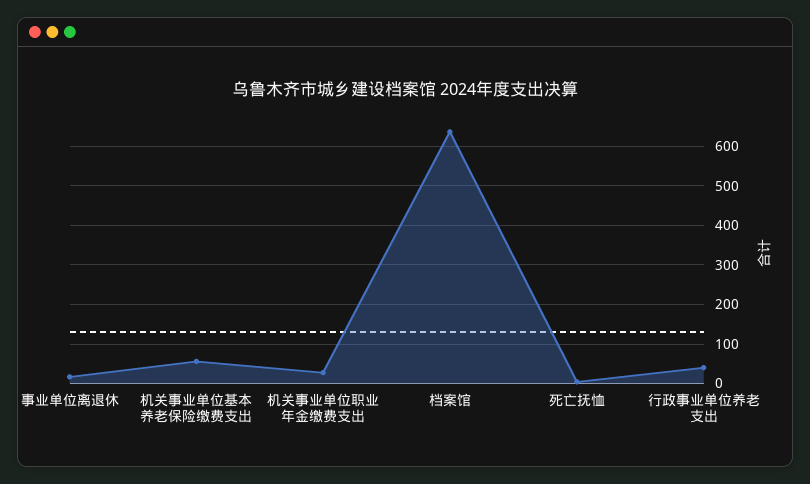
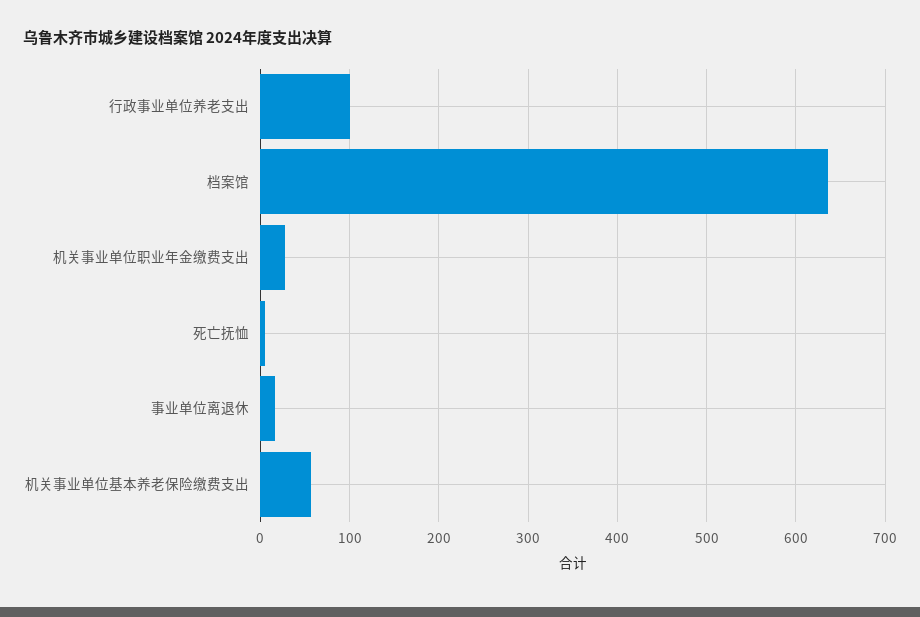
  {
    "事业单位离退休": 20,
    "机关事业单位基本养老保险缴费支出": 60,
    "机关事业单位职业年金缴费支出": 30,
    "档案馆": 640,
    "死亡抚恤": 0,
-   "行政事业单位养老支出": 40
+   "行政事业单位养老支出": 100
  }

